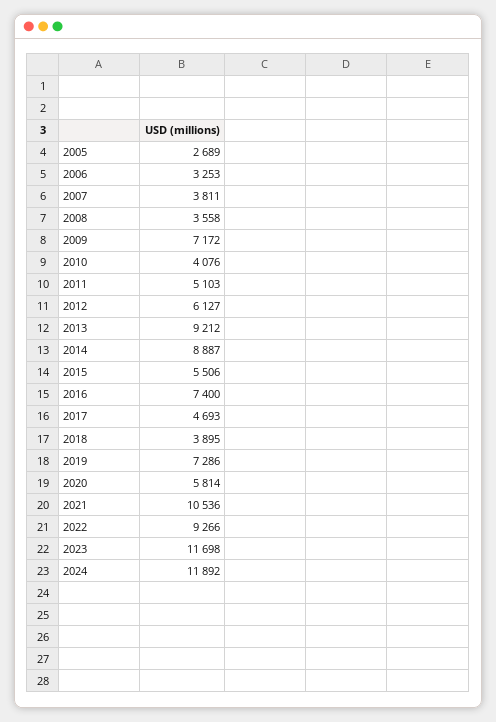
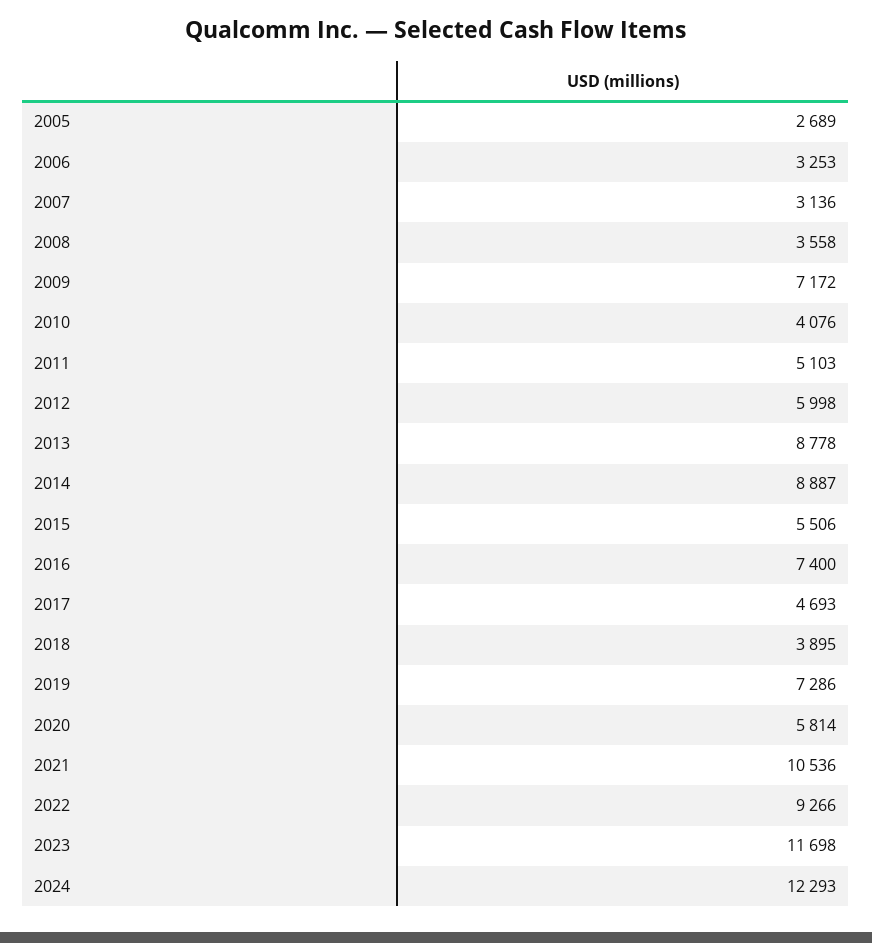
  {
    "2005": 2689,
    "2006": 3253,
-   "2007": 3811,
+   "2007": 3136,
    "2008": 3558,
    "2009": 7172,
    "2010": 4076,
    "2011": 5103,
-   "2012": 6127,
+   "2012": 5998,
-   "2013": 9212,
+   "2013": 8778,
    "2014": 8887,
    "2015": 5506,
    "2016": 7400,
    "2017": 4693,
    "2018": 3895,
    "2019": 7286,
    "2020": 5814,
    "2021": 10536,
    "2022": 9266,
    "2023": 11698,
-   "2024": 11892
+   "2024": 12293
  }

